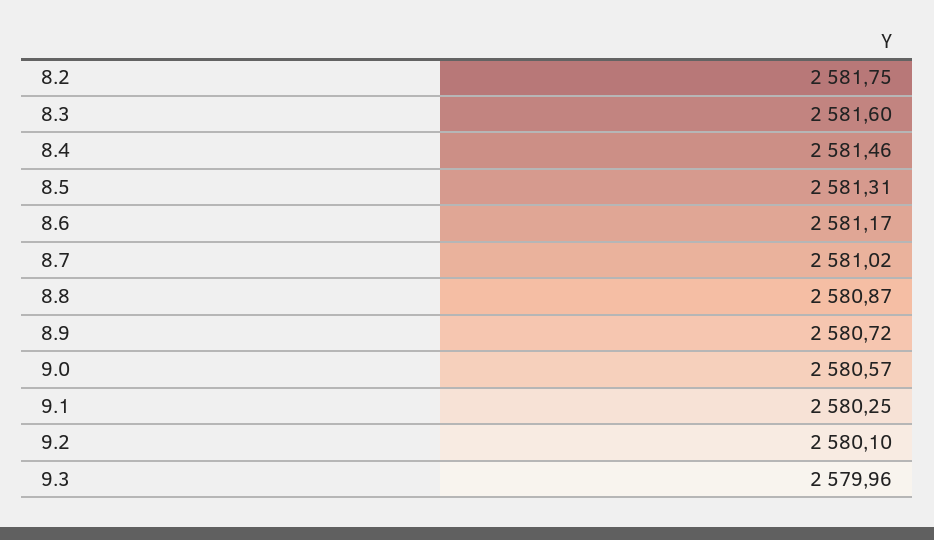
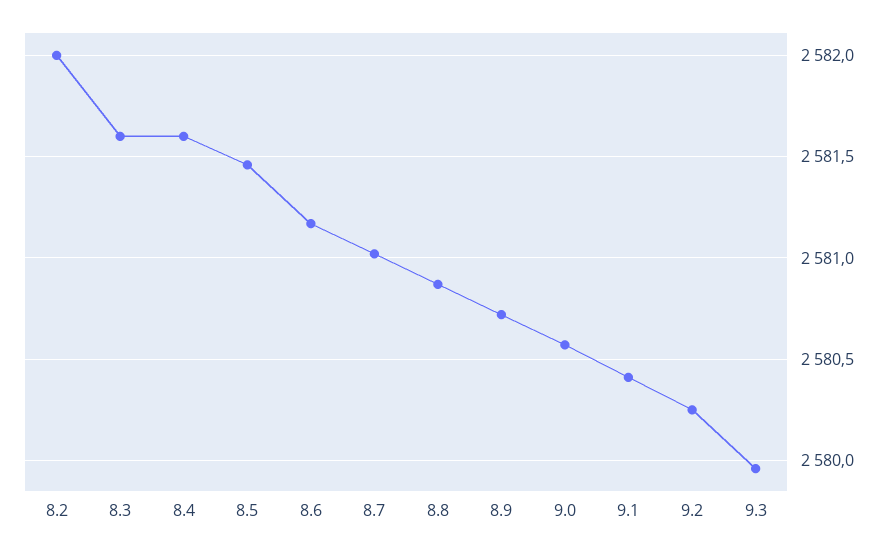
  {
-   "8.2": 2581.75,
+   "8.2": 2582,
    "8.3": 2581.6,
-   "8.4": 2581.46,
+   "8.4": 2581.6,
-   "8.5": 2581.31,
+   "8.5": 2581.45,
    "8.6": 2581.17,
    "8.7": 2581.02,
    "8.8": 2580.87,
    "8.9": 2580.72,
    "9.0": 2580.57,
-   "9.1": 2580.25,
+   "9.1": 2580.4,
-   "9.2": 2580.1,
+   "9.2": 2580.25,
    "9.3": 2579.96
  }

